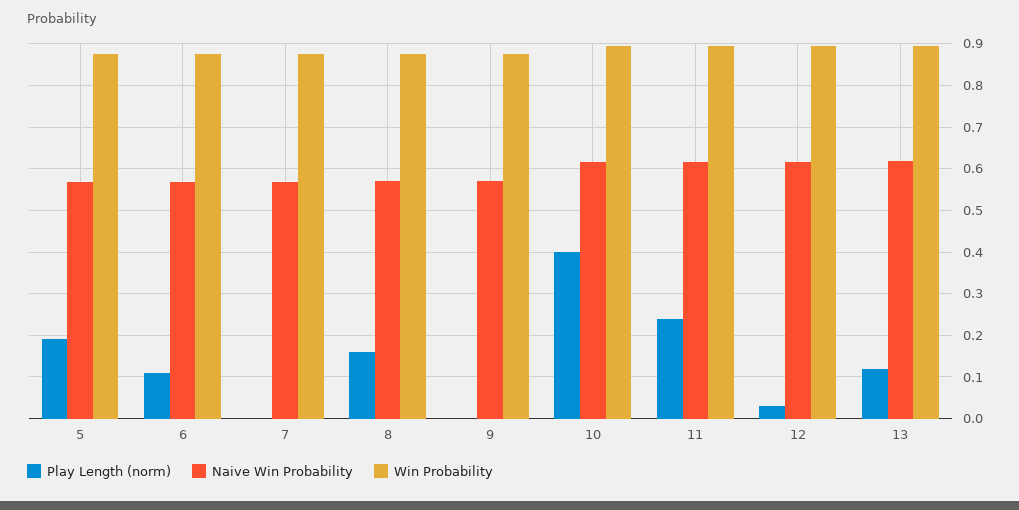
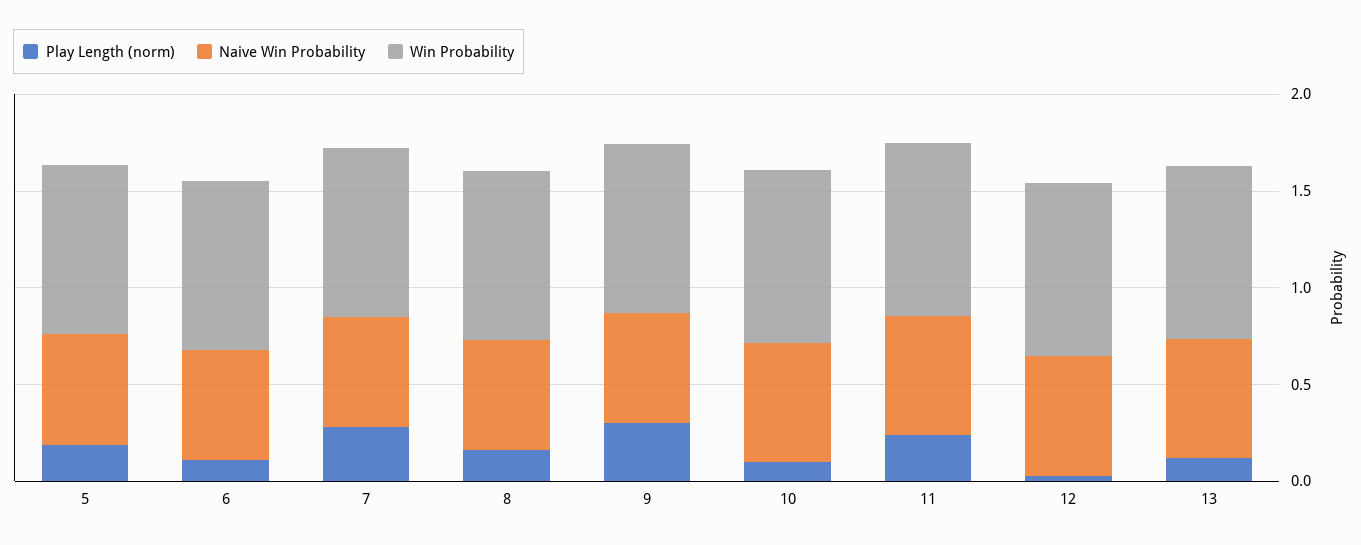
  {
    "Play Length (norm)": {
      "5": 0.2,
      "6": 0.12,
-     "7": 0,
+     "7": 0.3,
      "8": 0.16,
-     "9": 0,
+     "9": 0.3,
-     "10": 0.4,
+     "10": 0.1,
      "11": 0.24,
      "12": 0.04,
      "13": 0.12
    },
    "Naive Win Probability": {
      "5": 0.56,
      "6": 0.56,
      "7": 0.56,
      "8": 0.56,
      "9": 0.56,
      "10": 0.62,
      "11": 0.62,
      "12": 0.62,
      "13": 0.62
    },
    "Win Probability": {
      "5": 0.88,
      "6": 0.88,
      "7": 0.88,
      "8": 0.88,
      "9": 0.88,
      "10": 0.9,
      "11": 0.9,
      "12": 0.9,
      "13": 0.9
    }
  }

